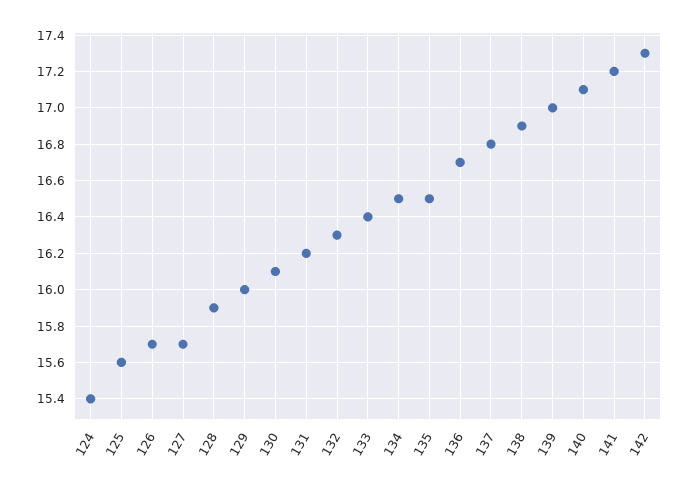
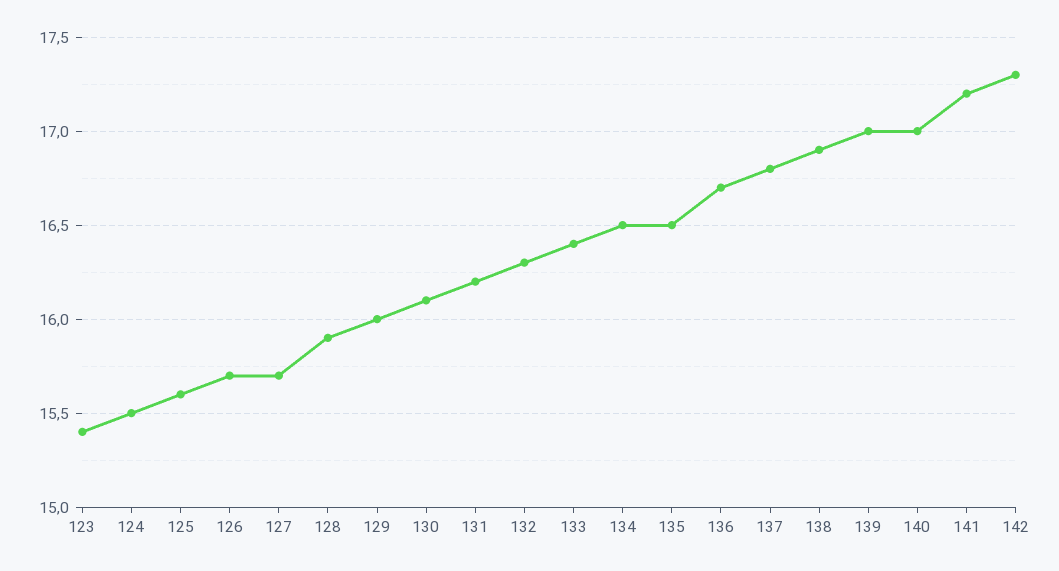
  {
-   "124": 15.4,
+   "124": 15.5,
    "125": 15.6,
    "126": 15.7,
    "127": 15.7,
    "128": 15.9,
    "129": 16,
    "130": 16.1,
    "131": 16.2,
    "132": 16.3,
    "133": 16.4,
    "134": 16.5,
    "135": 16.5,
    "136": 16.7,
    "137": 16.8,
    "138": 16.9,
    "139": 17,
-   "140": 17.1,
+   "140": 17,
    "141": 17.2,
-   "142": 17.3
+   "142": 17.3,
+   "123": 15.4
  }

